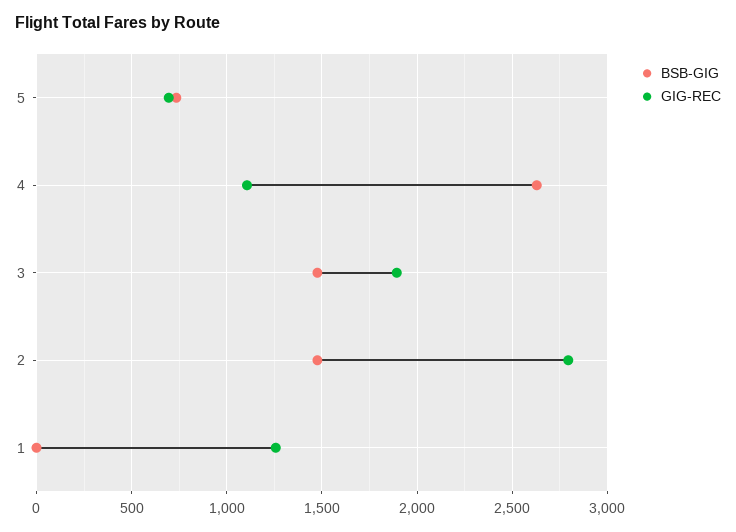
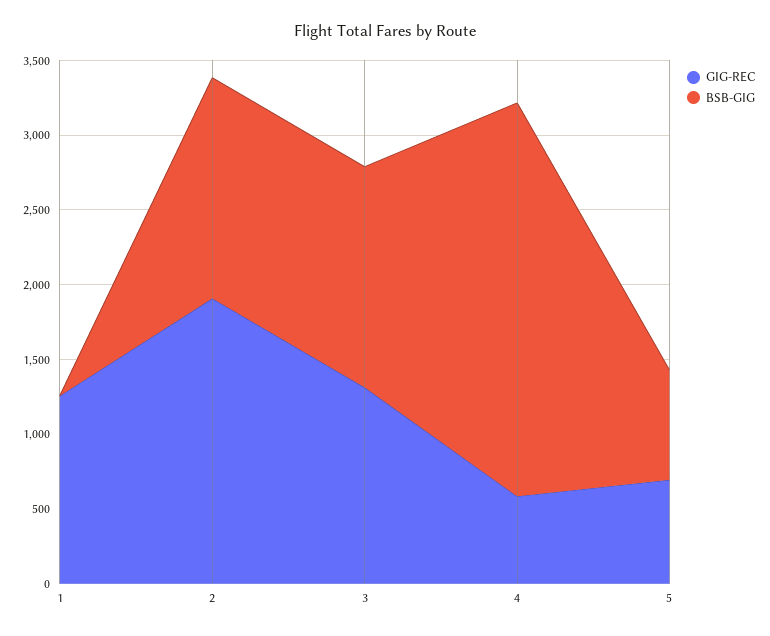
  {
    "BSB-GIG": {
      "5": 750,
      "4": 2650,
      "3": 1500,
      "2": 1500,
      "1": 0
    },
    "GIG-REC": {
      "5": 700,
-     "4": 1100,
+     "4": 600,
-     "3": 1900,
+     "3": 1300,
-     "2": 2800,
+     "2": 1900,
      "1": 1250
    }
  }

